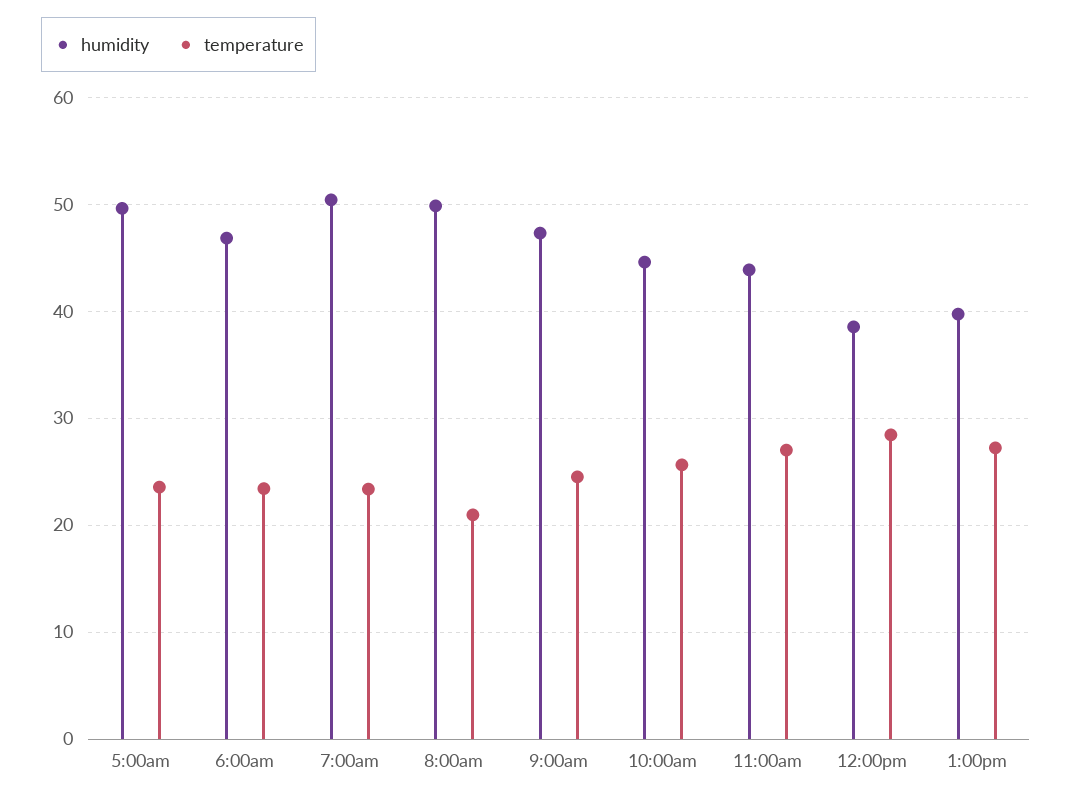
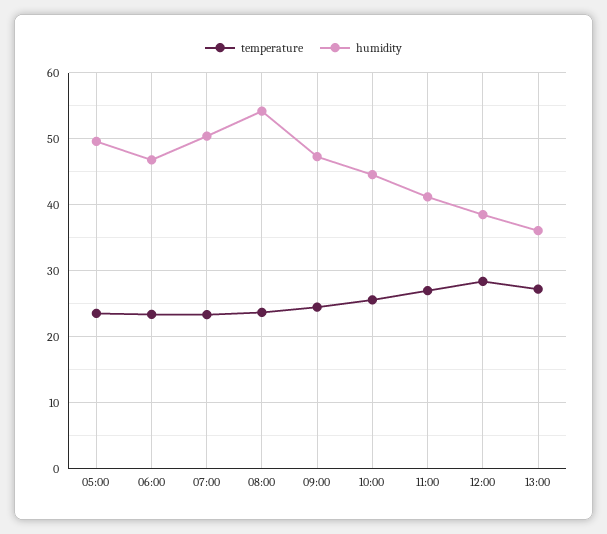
  {
    "humidity": {
      "5:00am": 50,
      "6:00am": 47,
      "7:00am": 50,
-     "8:00am": 50,
+     "8:00am": 54,
      "9:00am": 47,
      "10:00am": 45,
-     "11:00am": 44,
+     "11:00am": 41,
      "12:00pm": 39,
-     "1:00pm": 40
+     "1:00pm": 36
    },
    "temperature": {
      "5:00am": 24,
      "6:00am": 23,
      "7:00am": 23,
-     "8:00am": 21,
+     "8:00am": 24,
      "9:00am": 25,
      "10:00am": 26,
      "11:00am": 27,
      "12:00pm": 28,
      "1:00pm": 27
    }
  }

